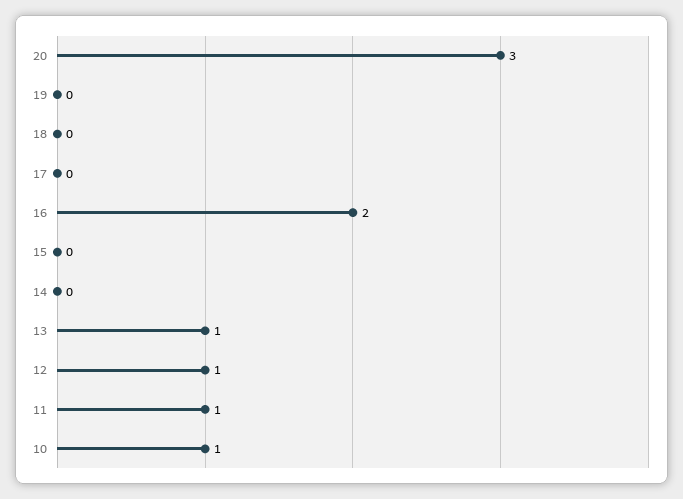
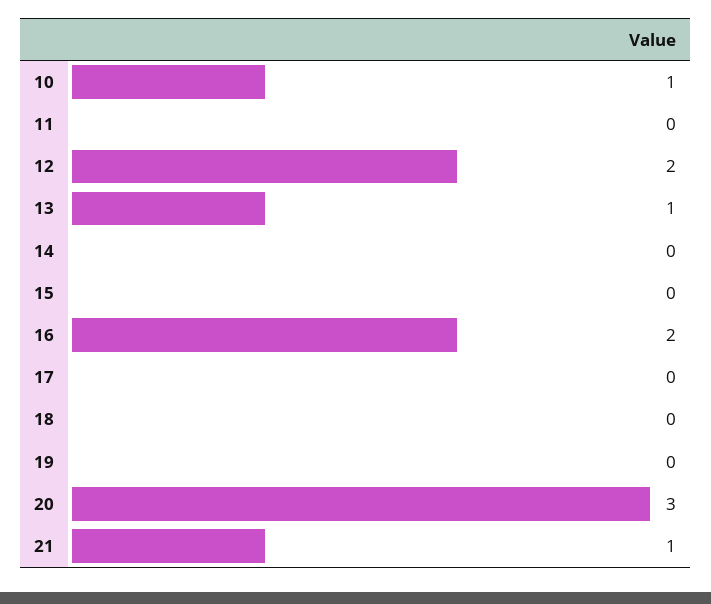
  {
    "20": 3,
    "19": 0,
    "18": 0,
    "17": 0,
    "16": 2,
    "15": 0,
    "14": 0,
    "13": 1,
-   "12": 1,
+   "12": 2,
-   "11": 1,
+   "11": 0,
-   "10": 1
+   "10": 1,
+   "21": 1
  }

